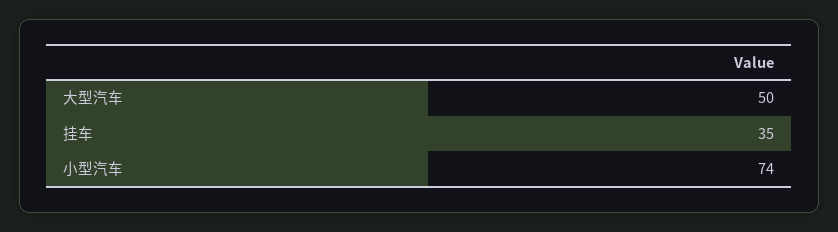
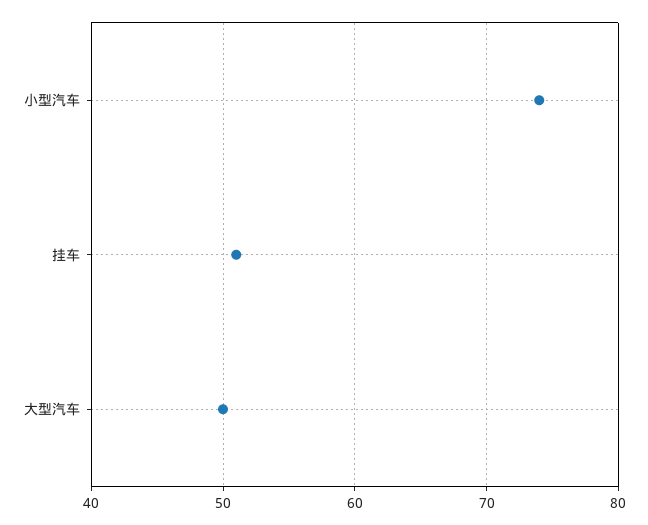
  {
    "大型汽车": 50,
-   "挂车": 35,
+   "挂车": 51,
    "小型汽车": 74
  }

